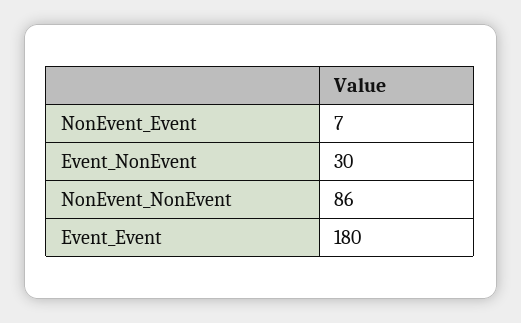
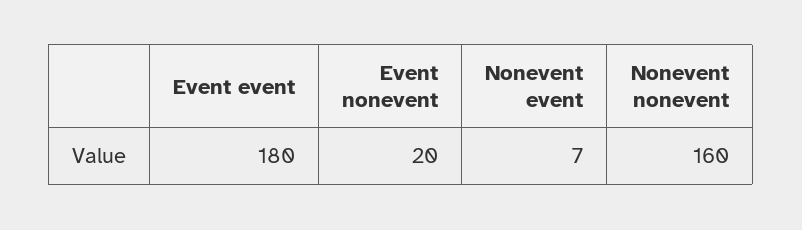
  {
    "NonEvent_Event": 7,
-   "Event_NonEvent": 30,
+   "Event_NonEvent": 20,
-   "NonEvent_NonEvent": 86,
+   "NonEvent_NonEvent": 160,
    "Event_Event": 180
  }

